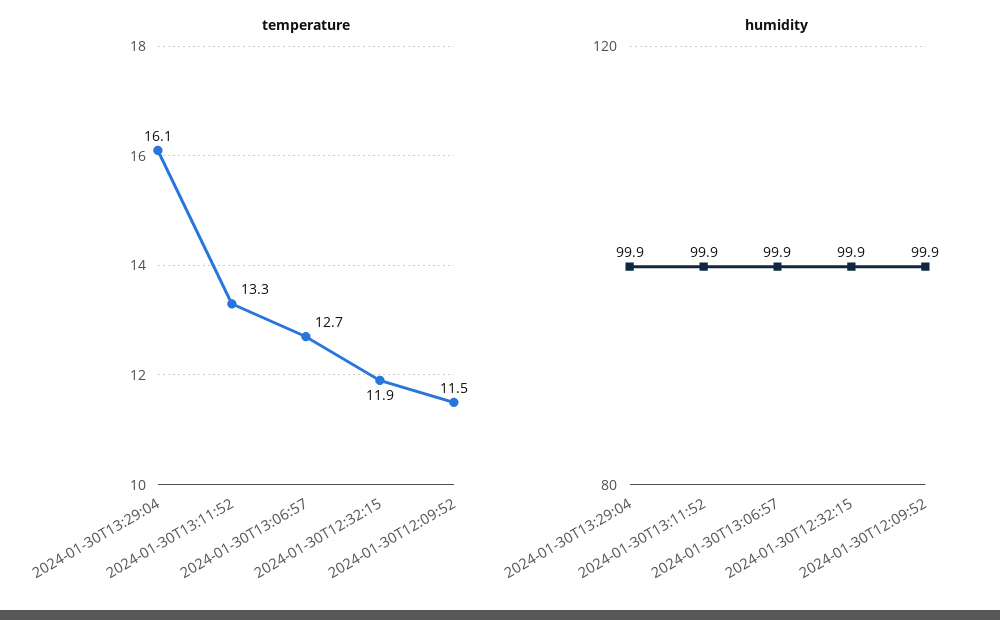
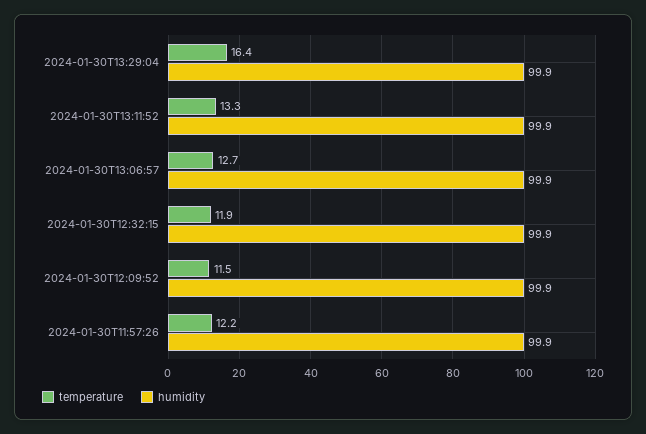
  {
    "temperature": {
-     "2024-01-30T13:29:04": 16.1,
+     "2024-01-30T13:29:04": 16.4,
      "2024-01-30T13:11:52": 13.3,
      "2024-01-30T13:06:57": 12.7,
      "2024-01-30T12:32:15": 11.9,
-     "2024-01-30T12:09:52": 11.5
+     "2024-01-30T12:09:52": 11.5,
+     "2024-01-30T11:57:26": 12.2
    },
    "humidity": {
      "2024-01-30T13:29:04": 99.9,
      "2024-01-30T13:11:52": 99.9,
      "2024-01-30T13:06:57": 99.9,
      "2024-01-30T12:32:15": 99.9,
-     "2024-01-30T12:09:52": 99.9
+     "2024-01-30T12:09:52": 99.9,
+     "2024-01-30T11:57:26": 99.9
    }
  }

